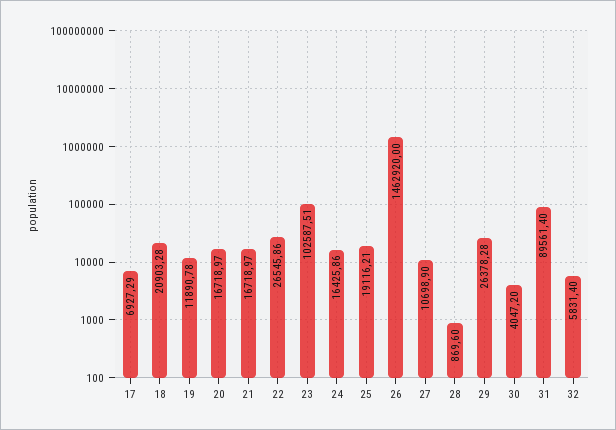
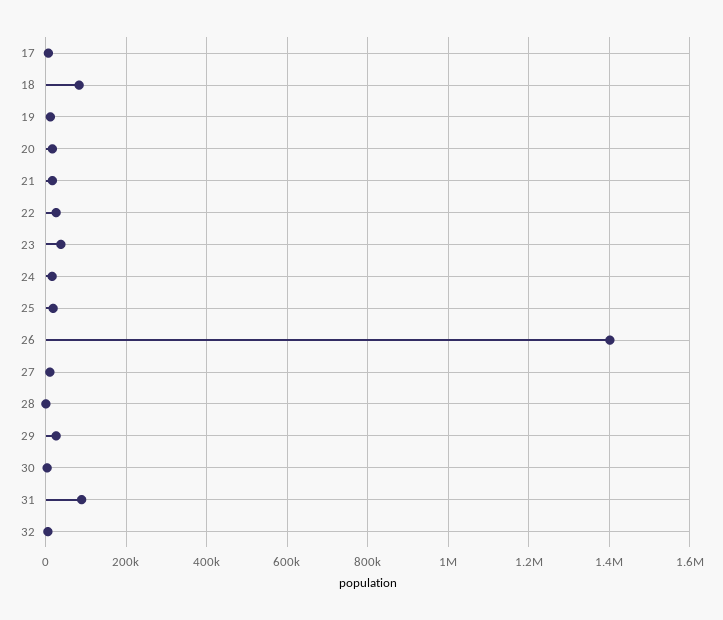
  {
    "17": 6927.29,
-   "18": 20903.28,
+   "18": 80000,
    "19": 11890.78,
    "20": 16718.97,
    "21": 16718.97,
    "22": 26545.86,
-   "23": 102587.51,
+   "23": 40000,
    "24": 16425.86,
    "25": 19116.21,
-   "26": 1462920,
+   "26": 1400000,
    "27": 10698.9,
    "28": 869.6,
    "29": 26378.28,
    "30": 4047.2,
    "31": 89561.4,
    "32": 5831.4
  }

